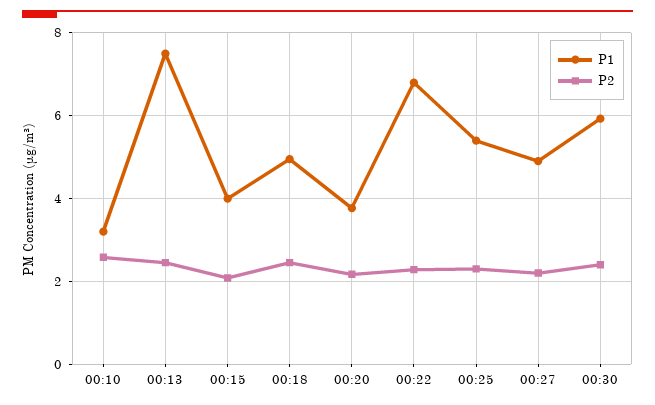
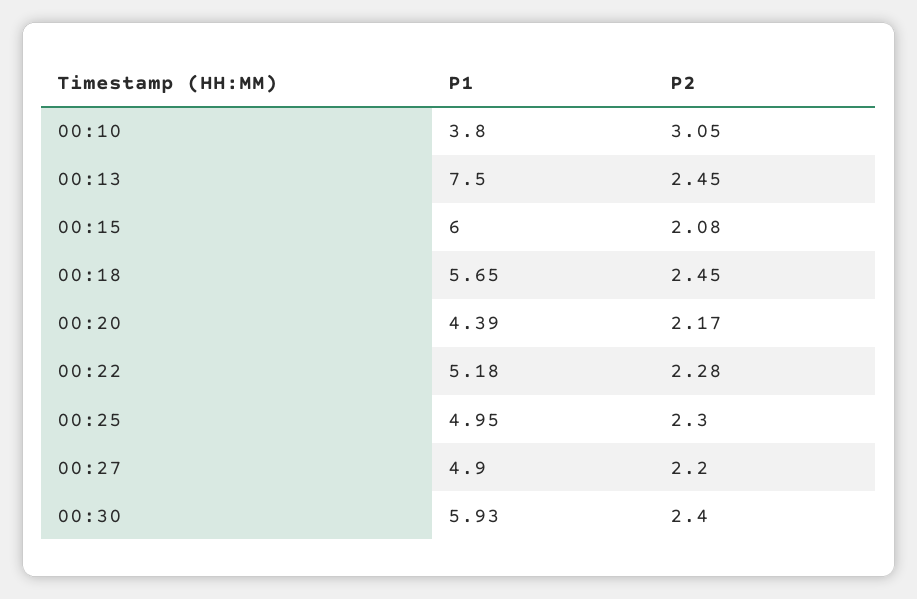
  {
    "P1": {
-     "00:10": 3.2,
+     "00:10": 3.8,
      "00:13": 7.5,
-     "00:15": 4,
+     "00:15": 6,
-     "00:18": 5,
+     "00:18": 5.65,
-     "00:20": 3.8,
+     "00:20": 4.39,
-     "00:22": 6.8,
+     "00:22": 5.18,
-     "00:25": 5.4,
+     "00:25": 4.95,
      "00:27": 4.9,
      "00:30": 5.93
    },
    "P2": {
-     "00:10": 2.6,
+     "00:10": 3.05,
      "00:13": 2.45,
      "00:15": 2.08,
      "00:18": 2.45,
      "00:20": 2.17,
      "00:22": 2.28,
      "00:25": 2.3,
      "00:27": 2.2,
      "00:30": 2.4
    }
  }

